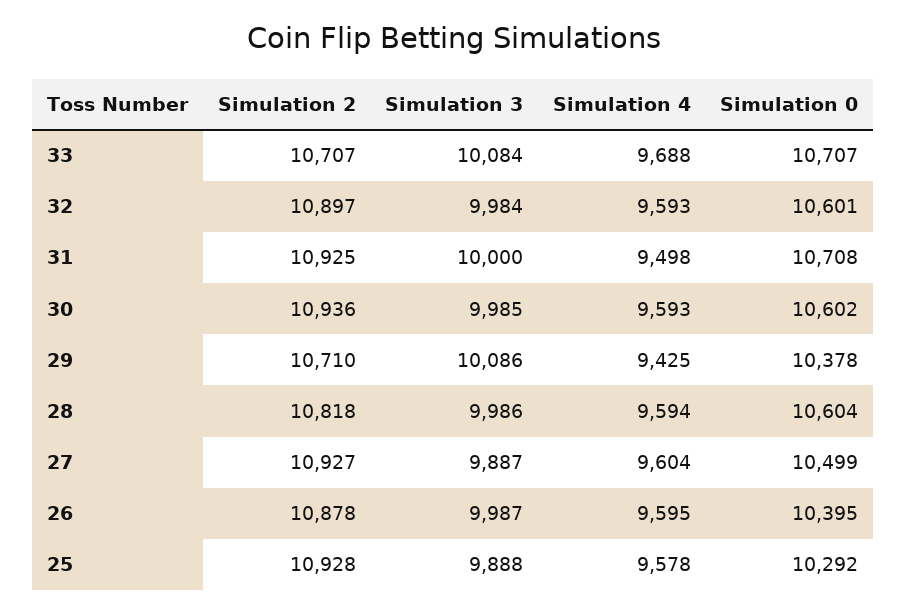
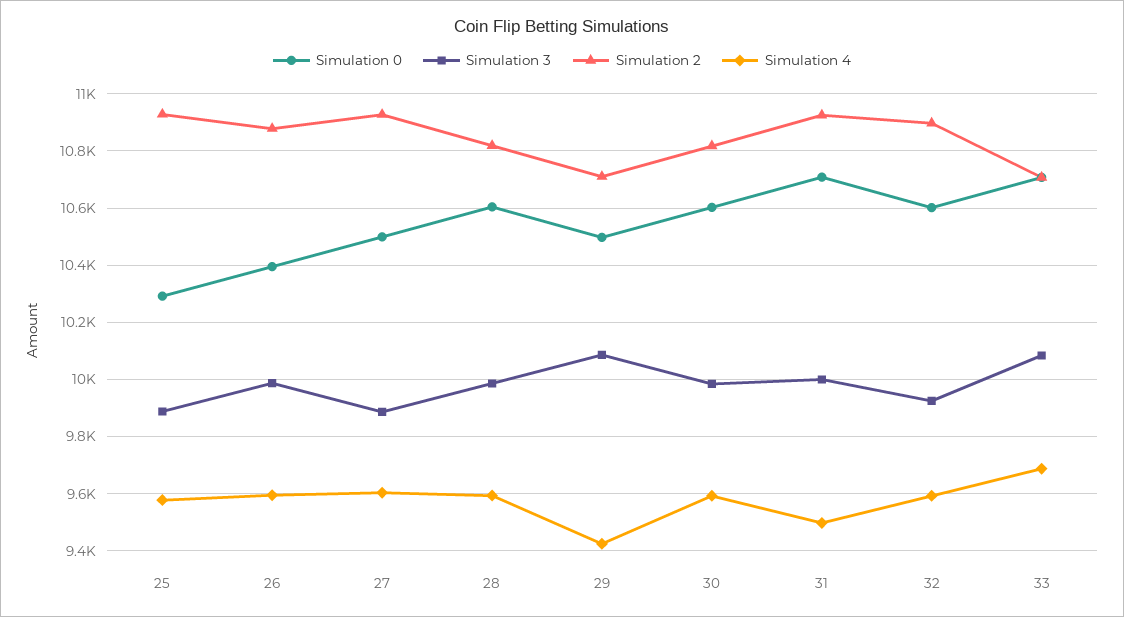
  {
    "Simulation 2": {
      "33": 10707,
      "32": 10897,
      "31": 10925,
-     "30": 10936,
+     "30": 10825,
      "29": 10710,
      "28": 10818,
      "27": 10927,
      "26": 10878,
      "25": 10928
    },
    "Simulation 3": {
      "33": 10084,
-     "32": 9984,
+     "32": 9925,
      "31": 10000,
      "30": 9985,
      "29": 10086,
      "28": 9986,
      "27": 9887,
      "26": 9987,
      "25": 9888
    },
    "Simulation 4": {
      "33": 9688,
      "32": 9593,
      "31": 9498,
      "30": 9593,
      "29": 9425,
      "28": 9594,
      "27": 9604,
      "26": 9595,
      "25": 9578
    },
    "Simulation 0": {
      "33": 10707,
      "32": 10601,
      "31": 10708,
      "30": 10602,
-     "29": 10378,
+     "29": 10500,
      "28": 10604,
      "27": 10499,
      "26": 10395,
      "25": 10292
    }
  }

